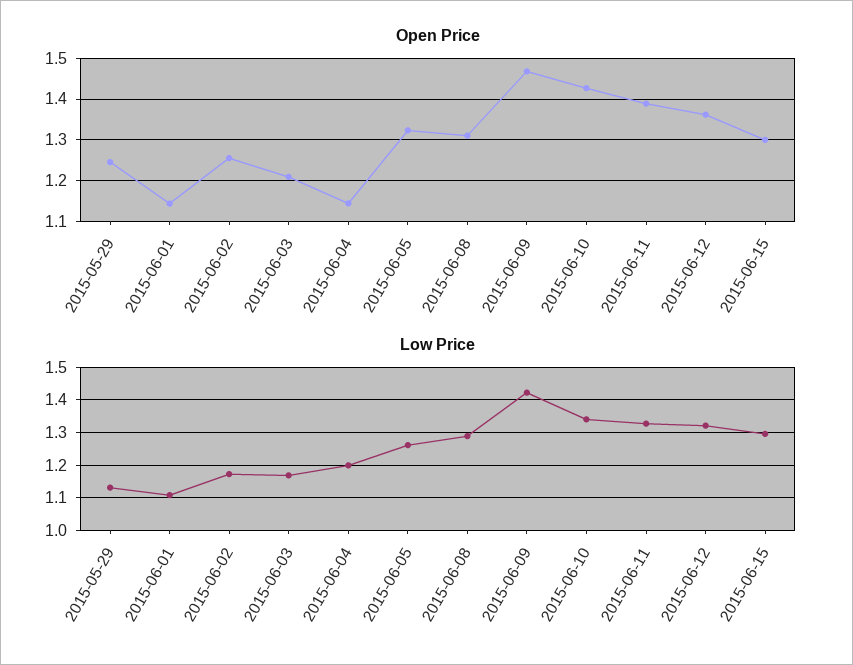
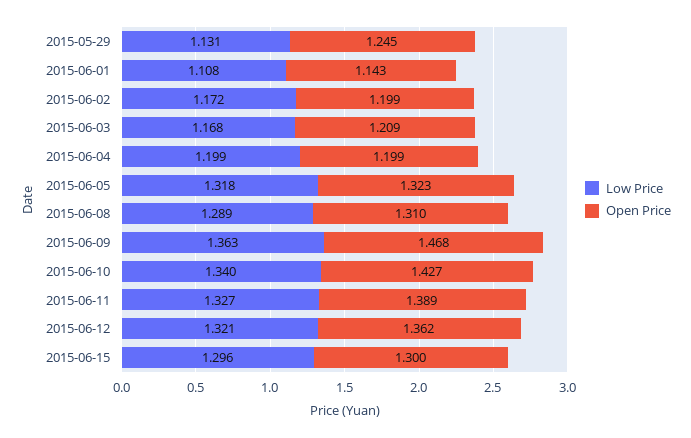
  {
    "Open Price": {
      "2015-05-29": 1.245,
      "2015-06-01": 1.143,
-     "2015-06-02": 1.26,
+     "2015-06-02": 1.199,
      "2015-06-03": 1.209,
-     "2015-06-04": 1.14,
+     "2015-06-04": 1.199,
      "2015-06-05": 1.323,
      "2015-06-08": 1.31,
      "2015-06-09": 1.468,
      "2015-06-10": 1.427,
      "2015-06-11": 1.389,
      "2015-06-12": 1.362,
      "2015-06-15": 1.3
    },
    "Low Price": {
      "2015-05-29": 1.131,
      "2015-06-01": 1.108,
      "2015-06-02": 1.172,
      "2015-06-03": 1.168,
      "2015-06-04": 1.199,
-     "2015-06-05": 1.26,
+     "2015-06-05": 1.318,
      "2015-06-08": 1.289,
-     "2015-06-09": 1.42,
+     "2015-06-09": 1.363,
      "2015-06-10": 1.34,
      "2015-06-11": 1.327,
      "2015-06-12": 1.321,
      "2015-06-15": 1.296
    }
  }

